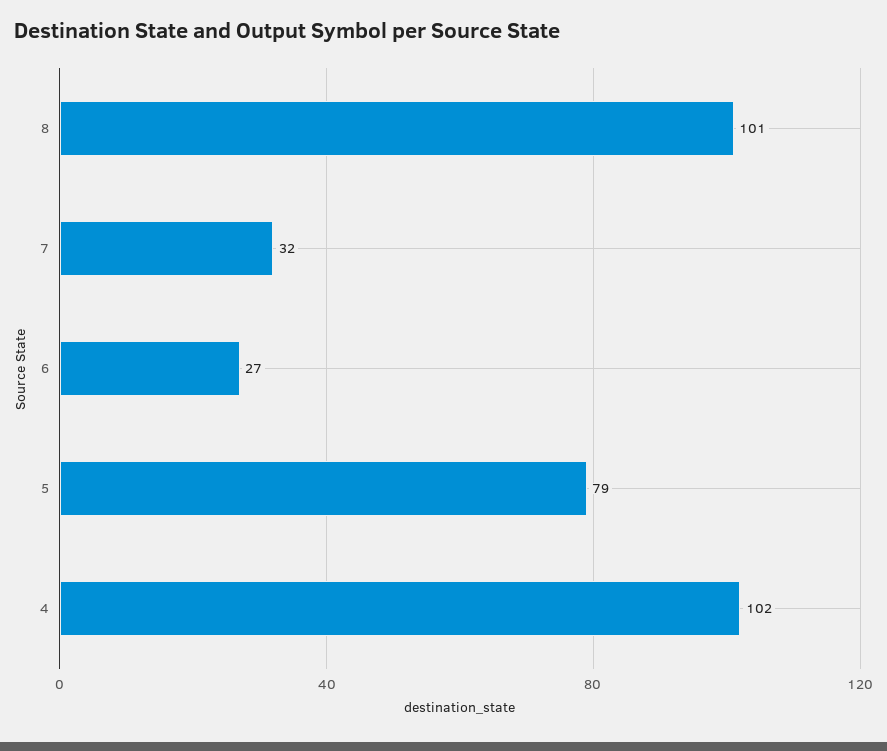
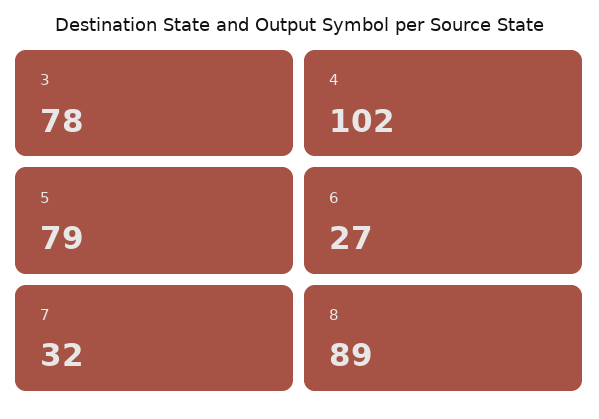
  {
-   "8": 101,
+   "8": 89,
    "7": 32,
    "6": 27,
    "5": 79,
-   "4": 102
+   "4": 102,
+   "3": 78
  }

